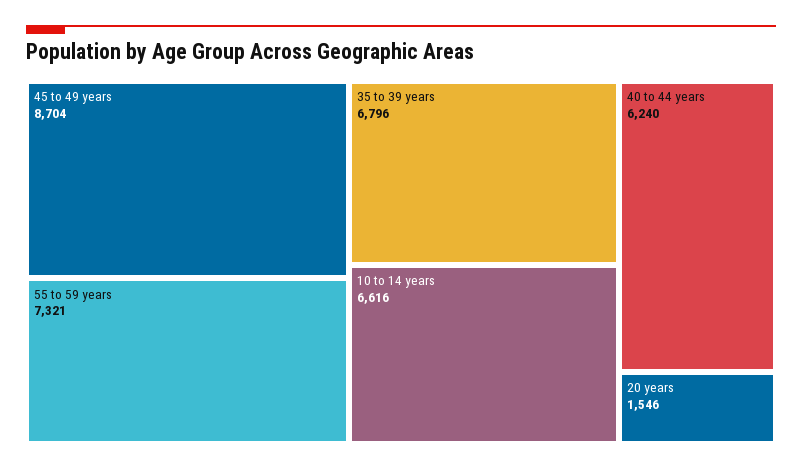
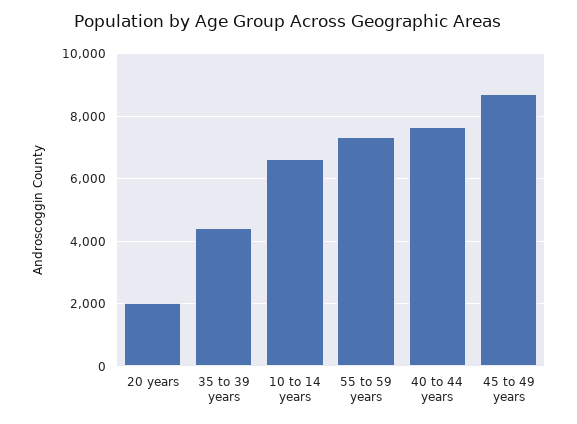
  {
    "45 to 49 years": 8704,
    "55 to 59 years": 7321,
-   "35 to 39 years": 6796,
+   "35 to 39 years": 4400,
    "10 to 14 years": 6616,
-   "40 to 44 years": 6240,
+   "40 to 44 years": 7600,
-   "20 years": 1546
+   "20 years": 2000
  }

